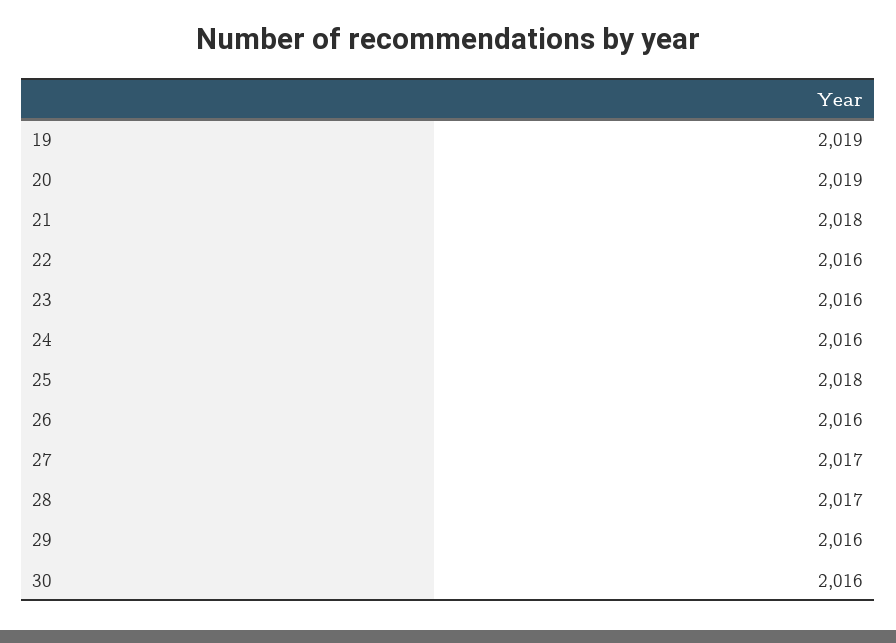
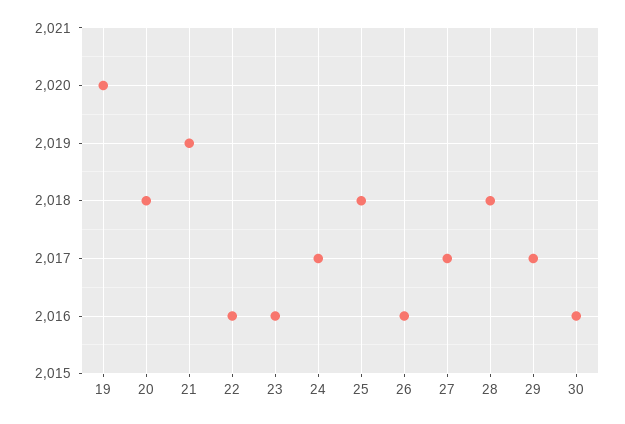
  {
-   "19": 2019,
+   "19": 2020,
-   "20": 2019,
+   "20": 2018,
-   "21": 2018,
+   "21": 2019,
    "22": 2016,
    "23": 2016,
-   "24": 2016,
+   "24": 2017,
    "25": 2018,
    "26": 2016,
    "27": 2017,
-   "28": 2017,
+   "28": 2018,
-   "29": 2016,
+   "29": 2017,
    "30": 2016
  }

